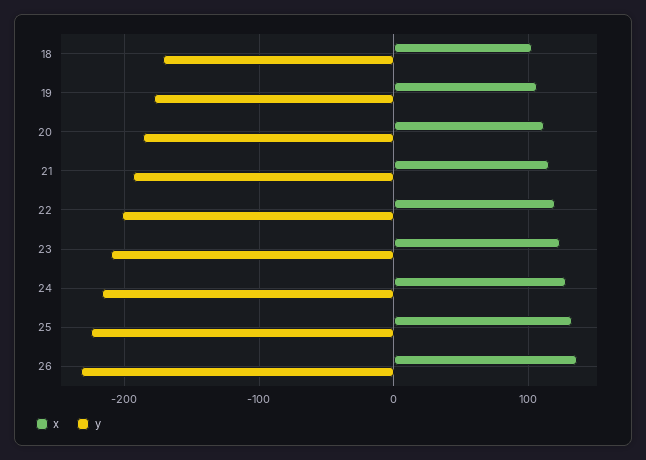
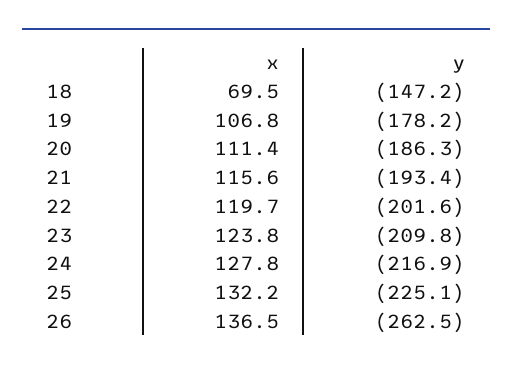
  {
    "x": {
-     "18": 100,
+     "18": 69.5,
      "19": 106.8,
      "20": 111.4,
      "21": 115.6,
      "22": 119.7,
      "23": 123.8,
      "24": 127.8,
      "25": 132.2,
      "26": 136.5
    },
    "y": {
-     "18": -170,
+     "18": -147.2,
      "19": -178.2,
      "20": -186.3,
      "21": -193.4,
      "22": -201.6,
      "23": -209.8,
      "24": -216.9,
      "25": -225.1,
-     "26": -230
+     "26": -262.5
    }
  }

